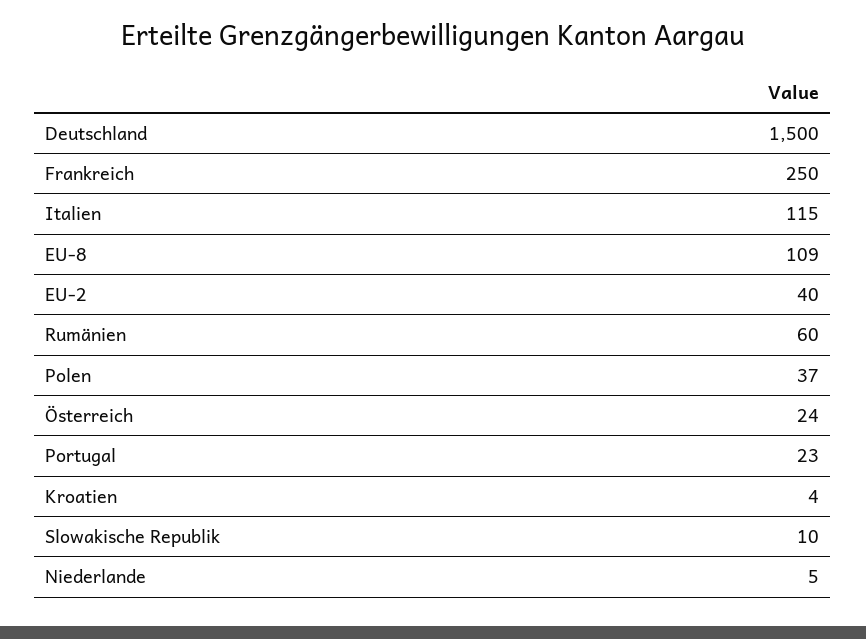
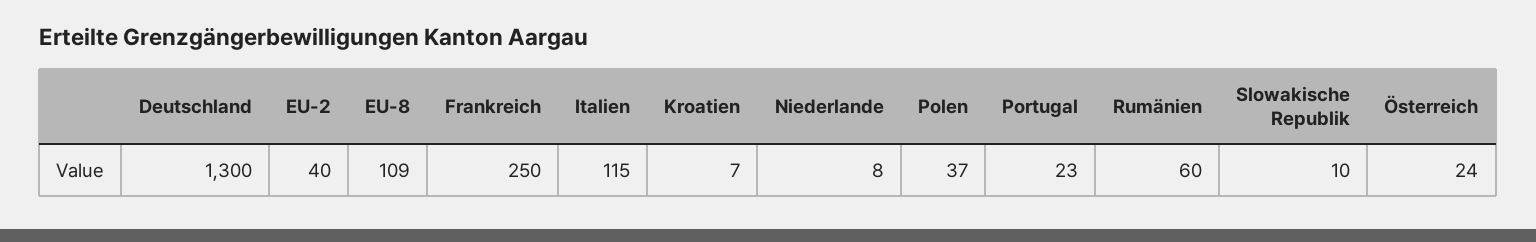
  {
-   "Deutschland": 1500,
+   "Deutschland": 1300,
    "Frankreich": 250,
    "Italien": 115,
    "EU-8": 109,
    "EU-2": 40,
    "Rumänien": 60,
    "Polen": 37,
    "Österreich": 24,
    "Portugal": 23,
-   "Kroatien": 4,
+   "Kroatien": 7,
    "Slowakische Republik": 10,
-   "Niederlande": 5
+   "Niederlande": 8
  }

